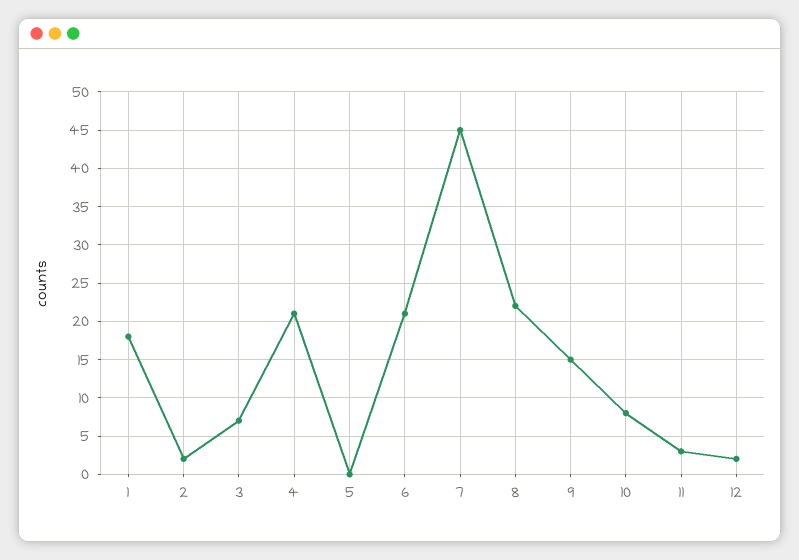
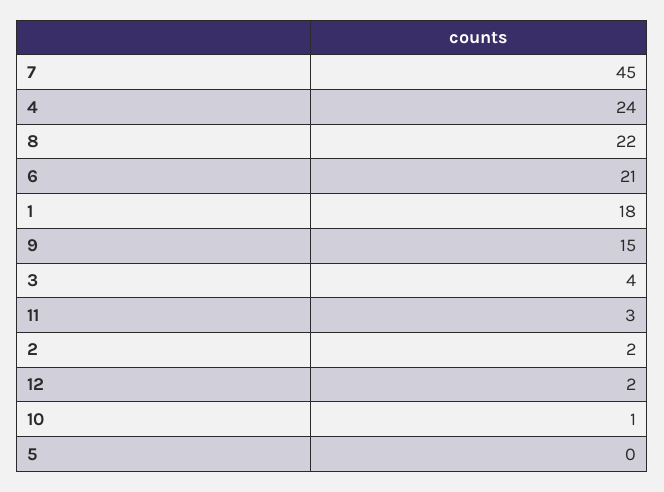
  {
    "1": 18,
    "2": 2,
-   "3": 7,
+   "3": 4,
-   "4": 21,
+   "4": 24,
    "5": 0,
    "6": 21,
    "7": 45,
    "8": 22,
    "9": 15,
-   "10": 8,
+   "10": 1,
    "11": 3,
    "12": 2
  }

